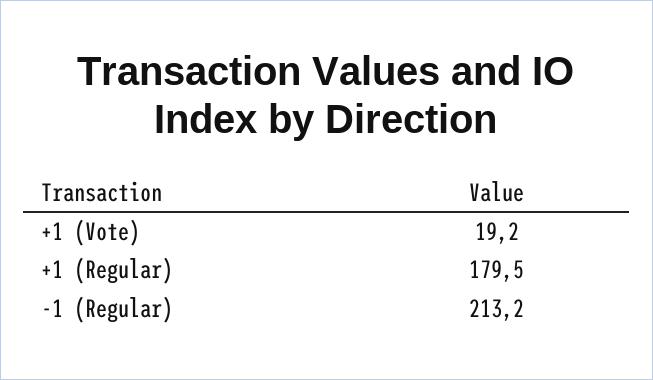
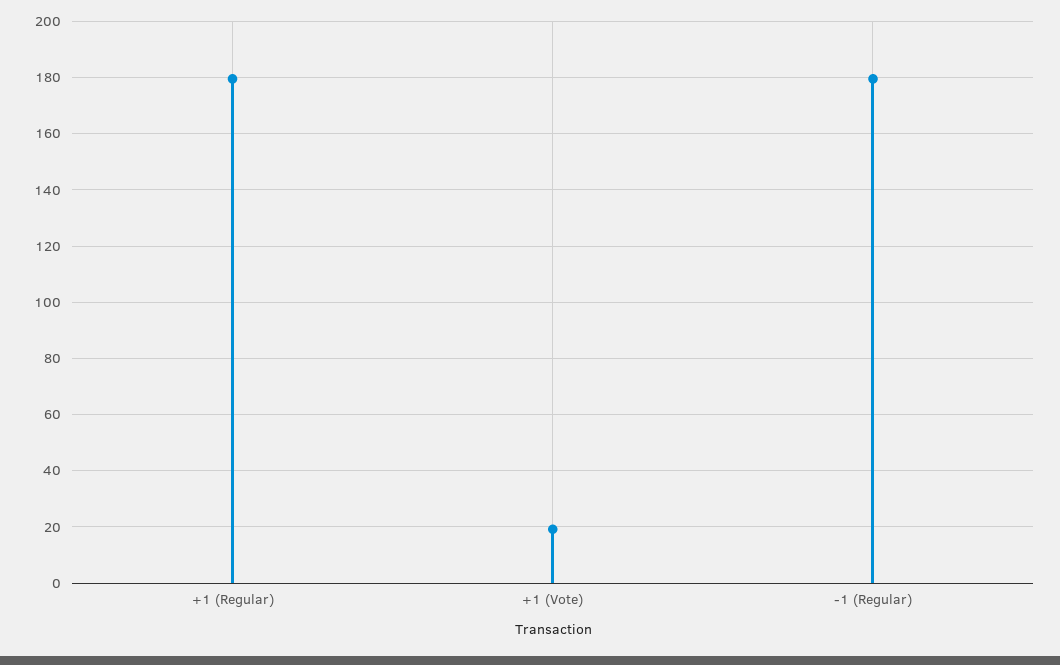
  {
    "+1 (Vote)": 19.2,
    "+1 (Regular)": 179.5,
-   "-1 (Regular)": 213.2
+   "-1 (Regular)": 180
  }

